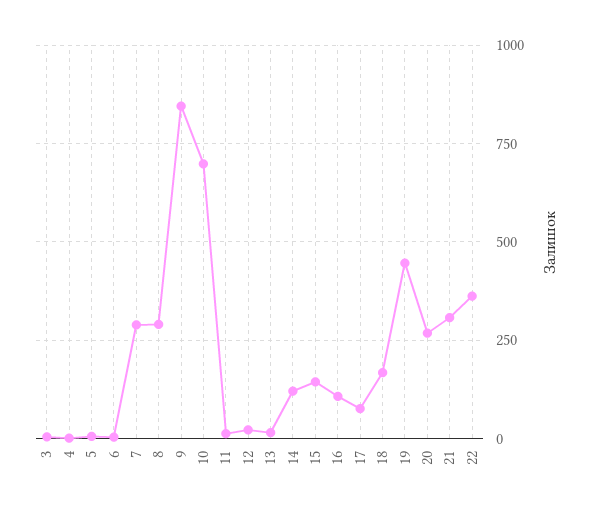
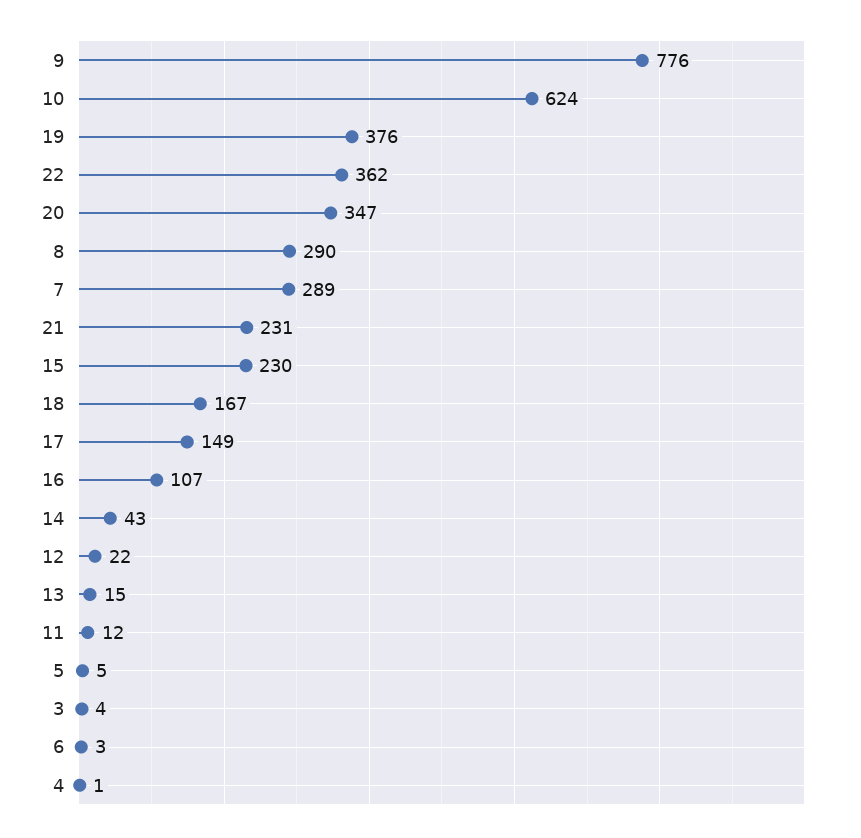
  {
    "3": 4,
    "4": 1,
    "5": 5,
    "6": 3,
    "7": 289,
    "8": 290,
-   "9": 850,
+   "9": 776,
-   "10": 700,
+   "10": 624,
    "11": 12,
    "12": 22,
    "13": 15,
-   "14": 125,
+   "14": 43,
-   "15": 150,
+   "15": 230,
    "16": 107,
-   "17": 75,
+   "17": 149,
    "18": 167,
-   "19": 450,
+   "19": 376,
-   "20": 275,
+   "20": 347,
-   "21": 300,
+   "21": 231,
    "22": 362
  }

